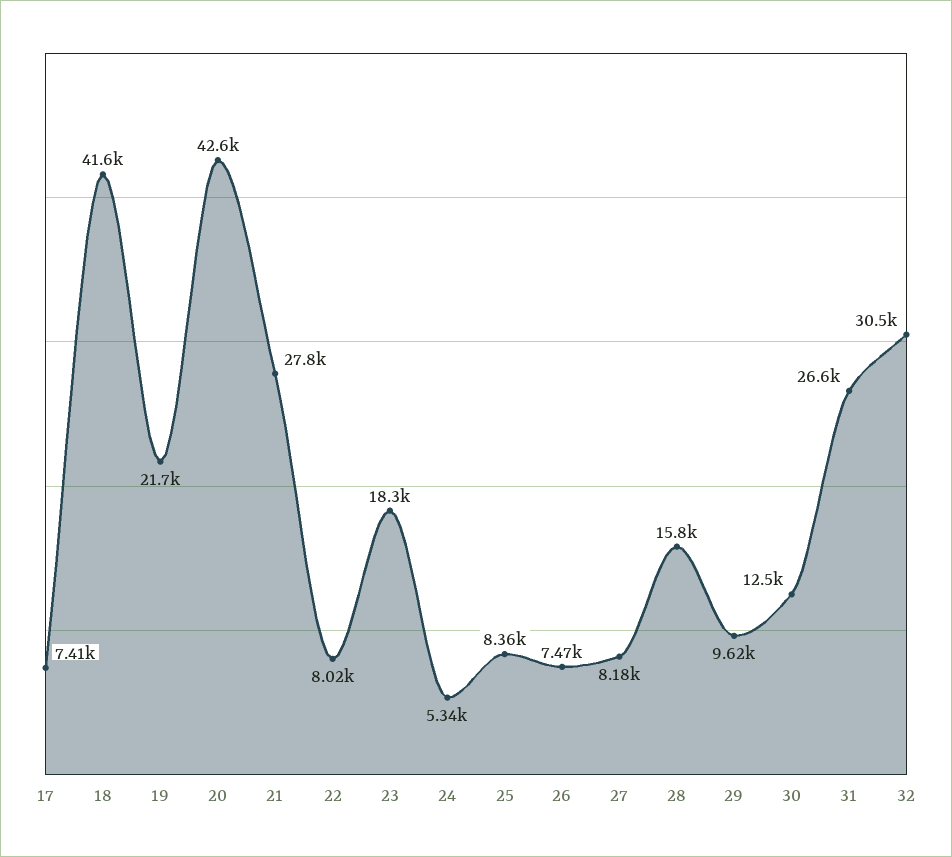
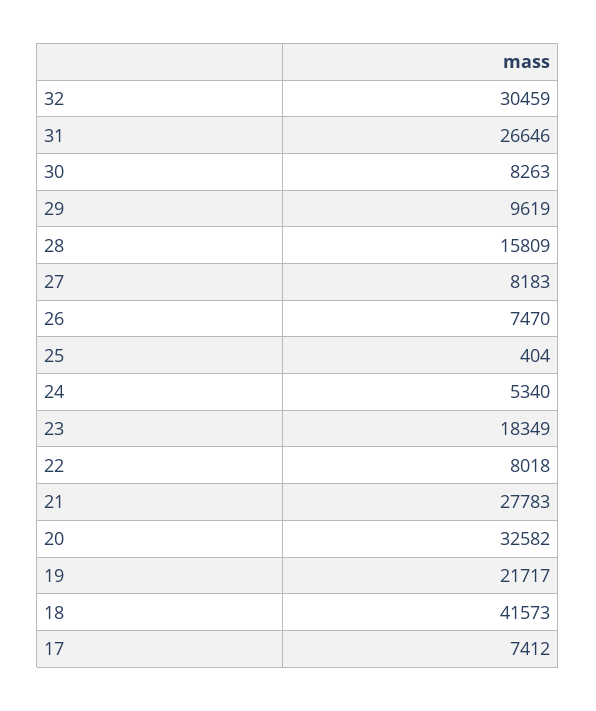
  {
    "17": 7412,
    "18": 41573,
    "19": 21717,
-   "20": 42600,
+   "20": 32582,
    "21": 27783,
    "22": 8018,
    "23": 18349,
    "24": 5340,
-   "25": 8360,
+   "25": 404,
    "26": 7470,
    "27": 8183,
    "28": 15809,
    "29": 9619,
-   "30": 12500,
+   "30": 8263,
    "31": 26646,
    "32": 30459
  }

